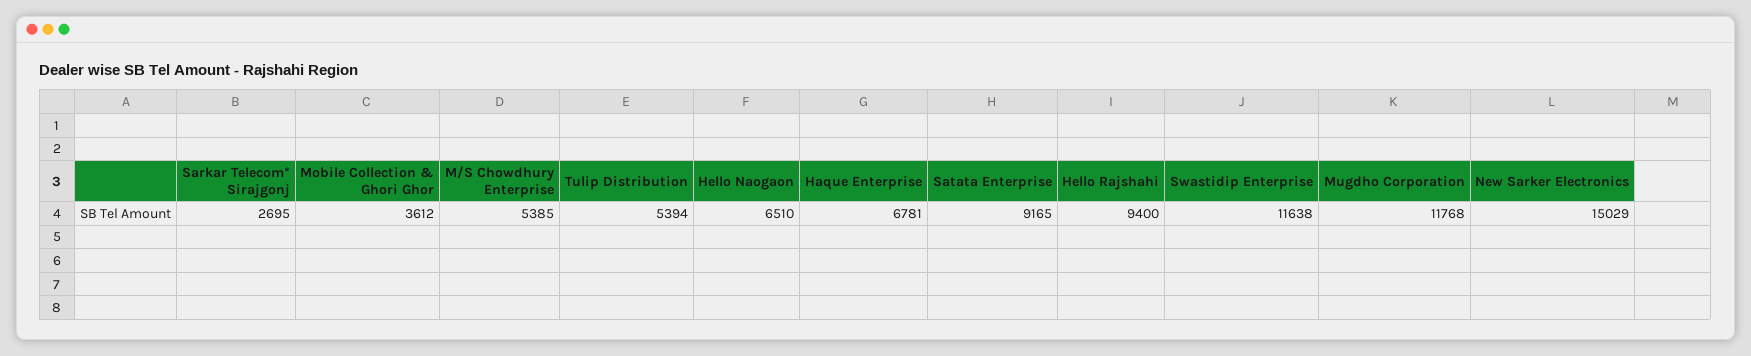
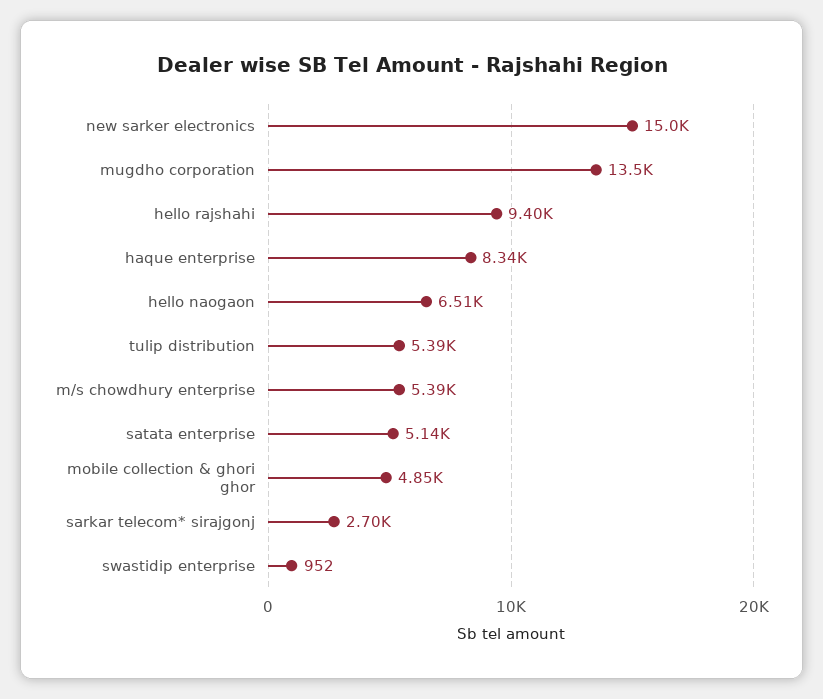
  {
    "Sarkar Telecom* Sirajgonj": 2695,
-   "Mobile Collection & Ghori Ghor": 3612,
+   "Mobile Collection & Ghori Ghor": 4850,
    "M/S Chowdhury Enterprise": 5385,
    "Tulip Distribution": 5394,
    "Hello Naogaon": 6510,
-   "Haque Enterprise": 6781,
+   "Haque Enterprise": 8340,
-   "Satata Enterprise": 9165,
+   "Satata Enterprise": 5140,
    "Hello Rajshahi": 9400,
-   "Swastidip Enterprise": 11638,
+   "Swastidip Enterprise": 952,
-   "Mugdho Corporation": 11768,
+   "Mugdho Corporation": 13500,
    "New Sarker Electronics": 15029
  }

